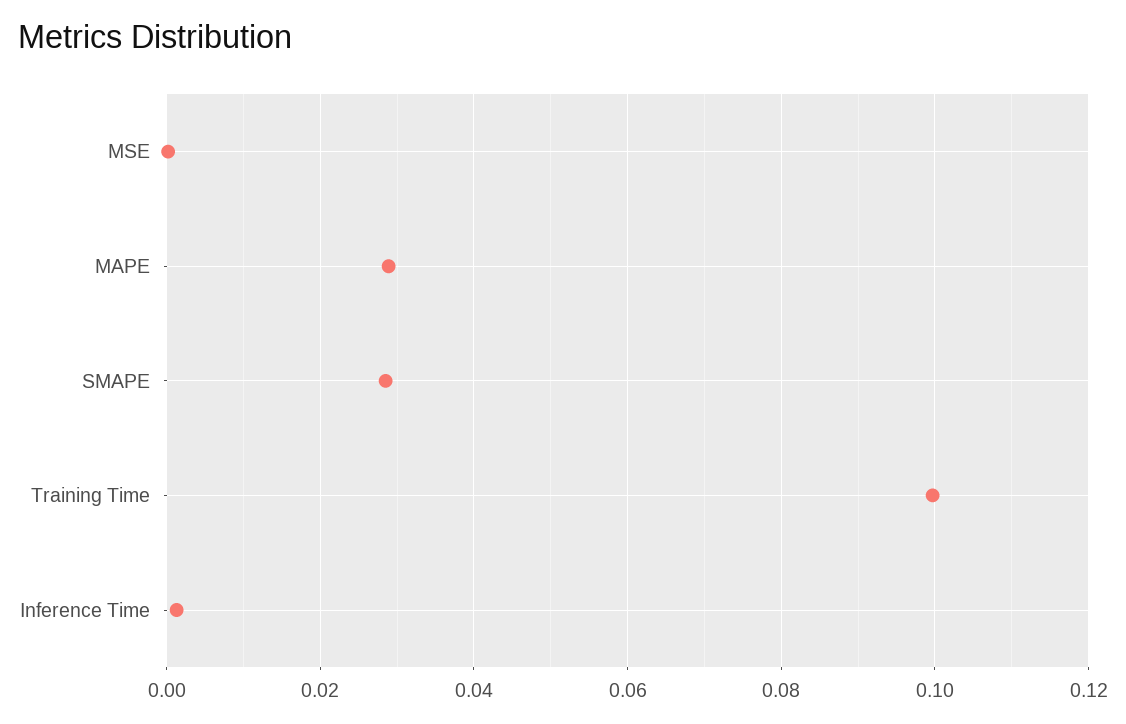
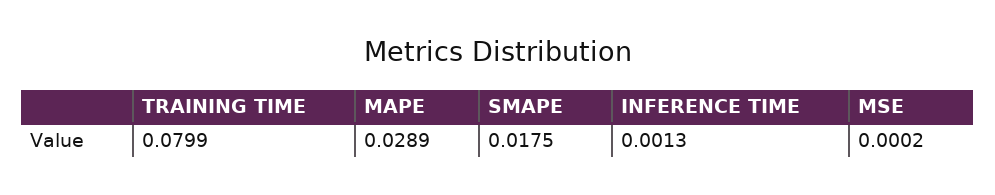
  {
    "MSE": 0.0002,
    "MAPE": 0.0289,
-   "SMAPE": 0.028,
+   "SMAPE": 0.0175,
-   "Training Time": 0.1,
+   "Training Time": 0.0799,
    "Inference Time": 0.0013
  }

